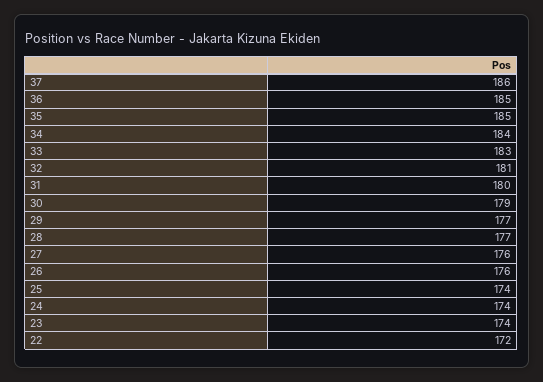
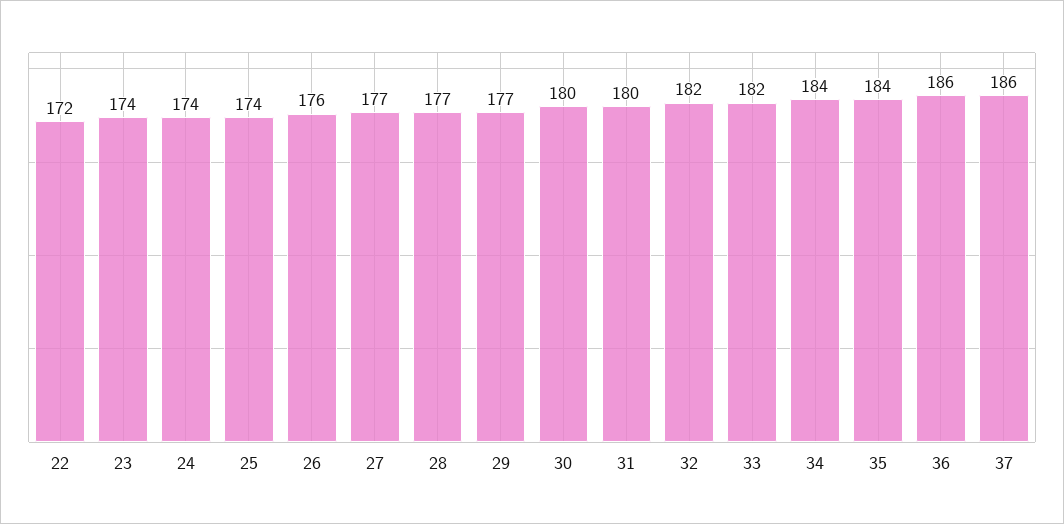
  {
    "37": 186,
-   "36": 185,
+   "36": 186,
-   "35": 185,
+   "35": 184,
    "34": 184,
-   "33": 183,
+   "33": 182,
-   "32": 181,
+   "32": 182,
    "31": 180,
-   "30": 179,
+   "30": 180,
    "29": 177,
    "28": 177,
-   "27": 176,
+   "27": 177,
    "26": 176,
    "25": 174,
    "24": 174,
    "23": 174,
    "22": 172
  }

